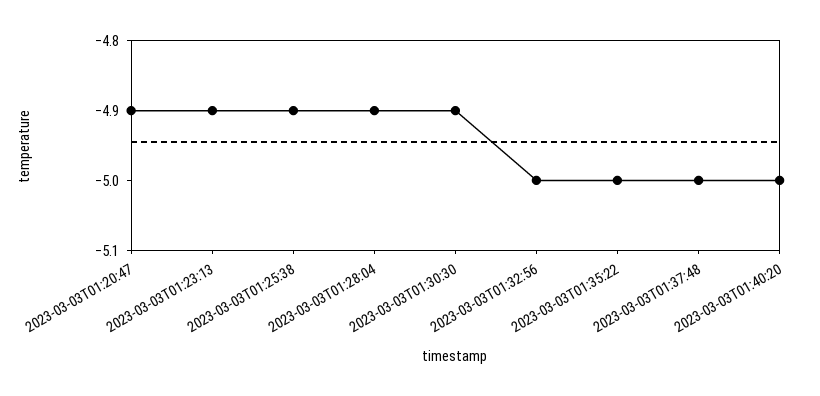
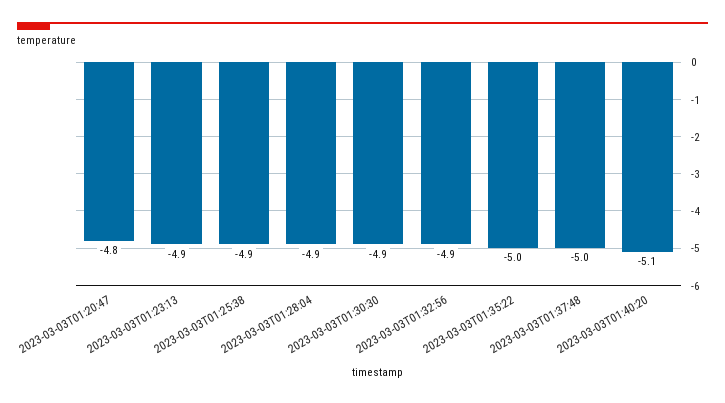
  {
-   "2023-03-03T01:20:47": -4.9,
+   "2023-03-03T01:20:47": -4.8,
    "2023-03-03T01:23:13": -4.9,
    "2023-03-03T01:25:38": -4.9,
    "2023-03-03T01:28:04": -4.9,
    "2023-03-03T01:30:30": -4.9,
-   "2023-03-03T01:32:56": -5,
+   "2023-03-03T01:32:56": -4.9,
    "2023-03-03T01:35:22": -5,
    "2023-03-03T01:37:48": -5,
-   "2023-03-03T01:40:20": -5
+   "2023-03-03T01:40:20": -5.1
  }

